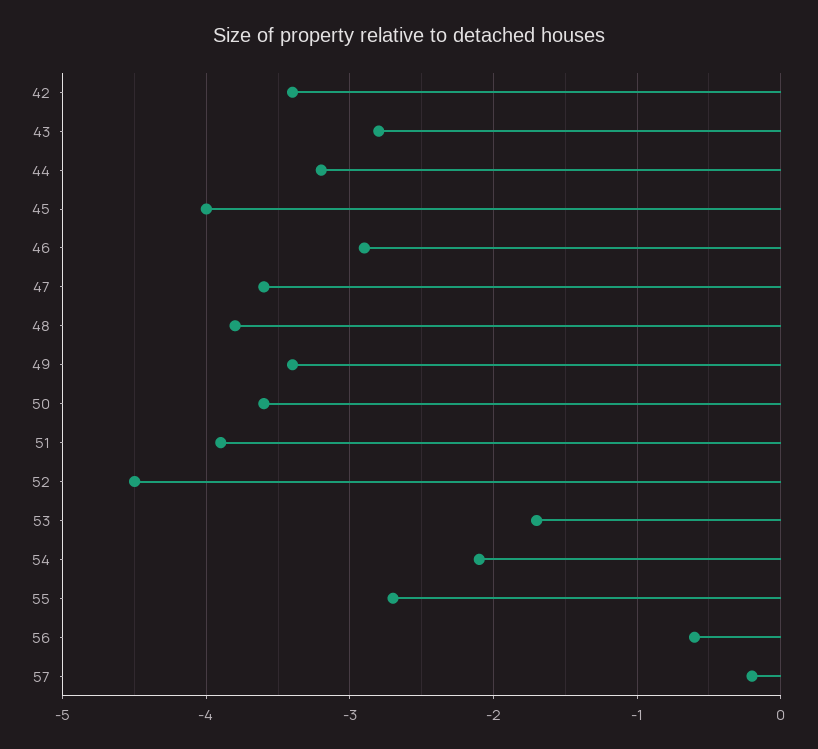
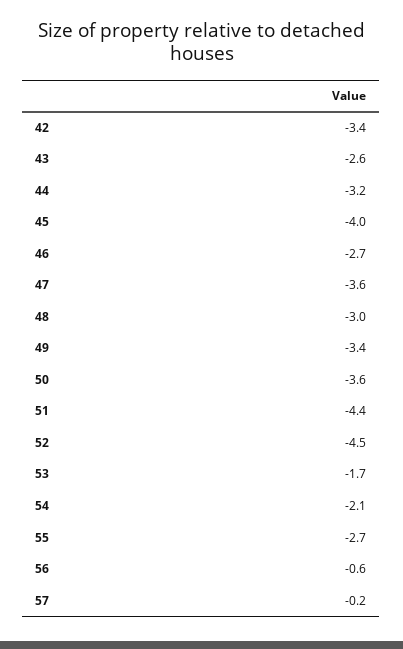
  {
    "42": -3.4,
-   "43": -2.8,
+   "43": -2.6,
    "44": -3.2,
    "45": -4,
-   "46": -2.9,
+   "46": -2.7,
    "47": -3.6,
-   "48": -3.8,
+   "48": -3,
    "49": -3.4,
    "50": -3.6,
-   "51": -3.9,
+   "51": -4.4,
    "52": -4.5,
    "53": -1.7,
    "54": -2.1,
    "55": -2.7,
    "56": -0.6,
    "57": -0.2
  }

